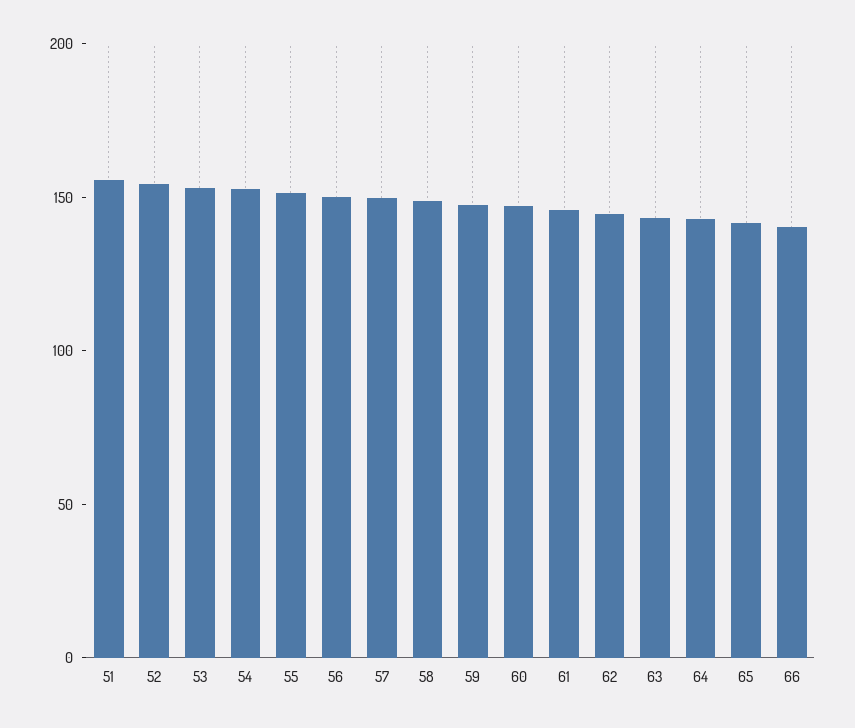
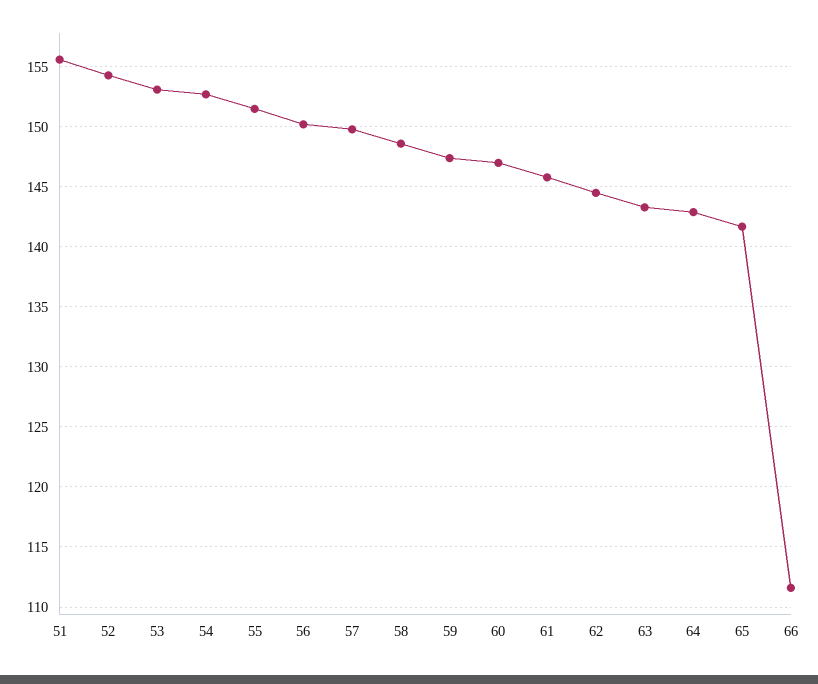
  {
    "51": 155.5,
    "52": 154.5,
    "53": 153,
    "54": 152.5,
    "55": 151.5,
    "56": 150,
    "57": 150,
    "58": 148.5,
    "59": 147.5,
    "60": 147,
    "61": 146,
    "62": 144.5,
    "63": 143.5,
    "64": 143,
    "65": 141.5,
-   "66": 140
+   "66": 111.5
  }

